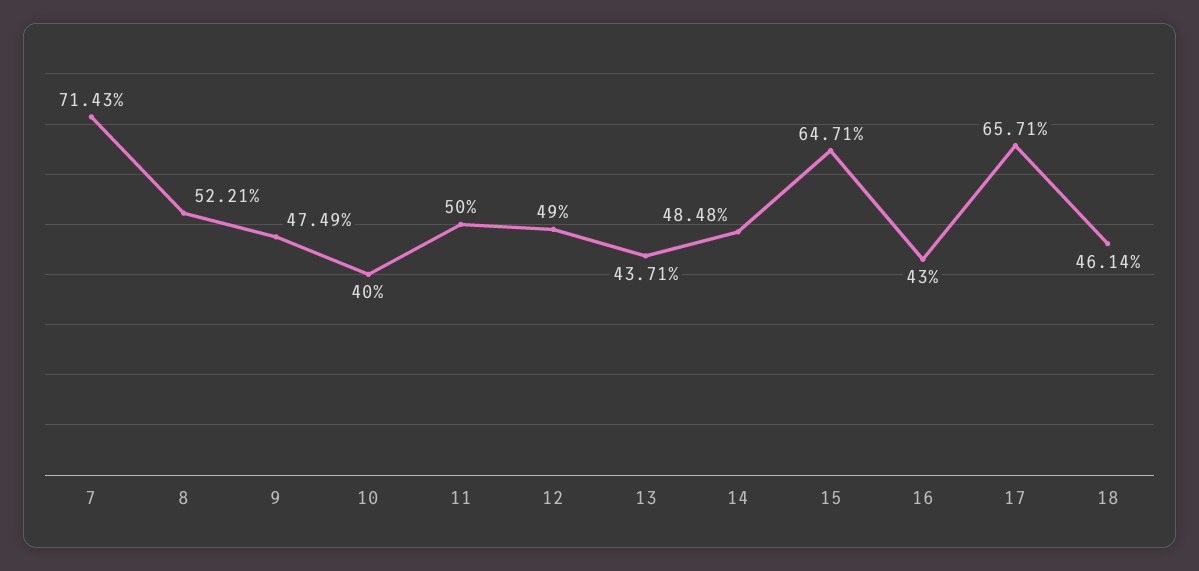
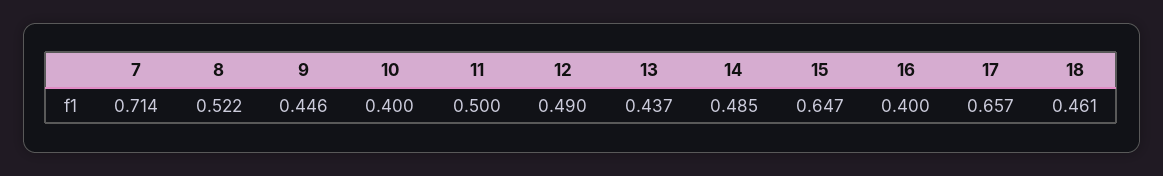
  {
    "7": 0.7143,
    "8": 0.5221,
-   "9": 0.4749,
+   "9": 0.446,
    "10": 0.4,
    "11": 0.5,
    "12": 0.49,
    "13": 0.4371,
    "14": 0.4848,
    "15": 0.6471,
-   "16": 0.43,
+   "16": 0.4,
    "17": 0.6571,
    "18": 0.4614
  }

